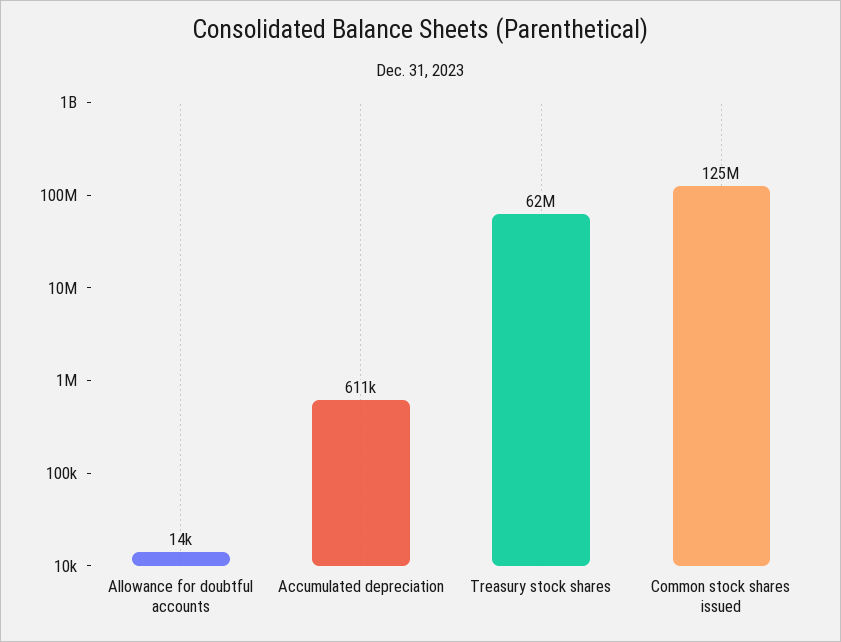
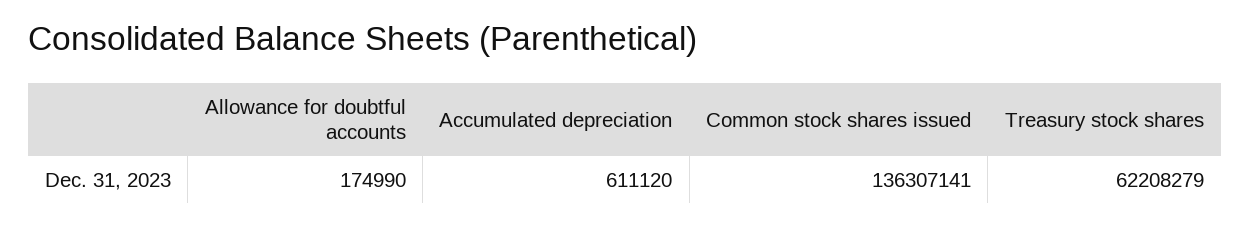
  {
-   "Allowance for doubtful accounts": 14000,
+   "Allowance for doubtful accounts": 174990,
    "Accumulated depreciation": 611120,
    "Treasury stock shares": 62208279,
-   "Common stock shares issued": 125000000
+   "Common stock shares issued": 136307141
  }

